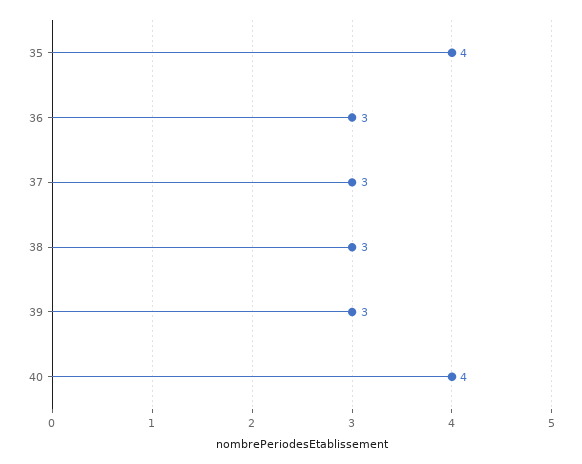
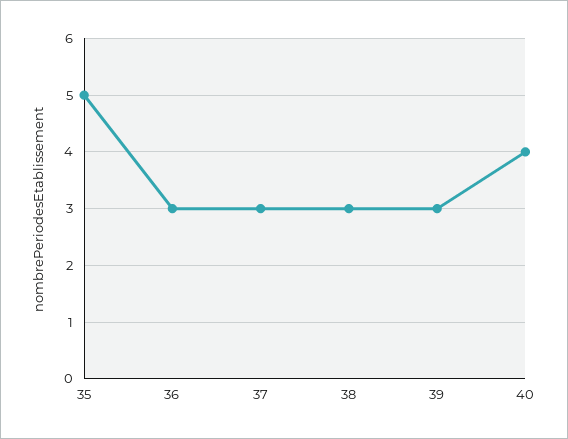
  {
-   "35": 4,
+   "35": 5,
    "36": 3,
    "37": 3,
    "38": 3,
    "39": 3,
    "40": 4
  }

